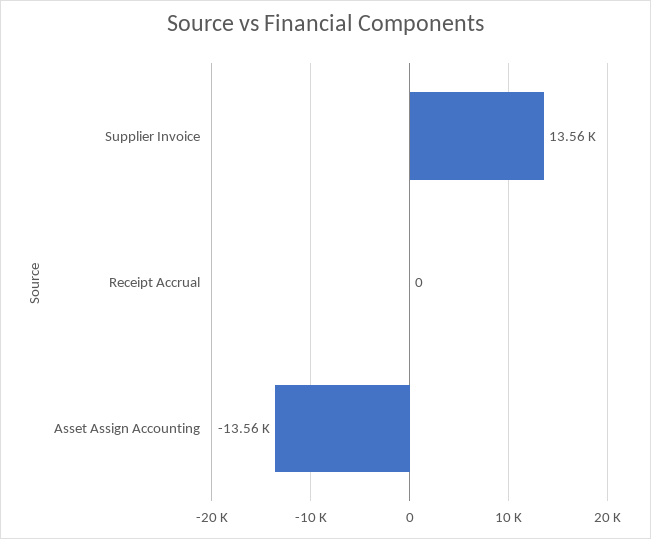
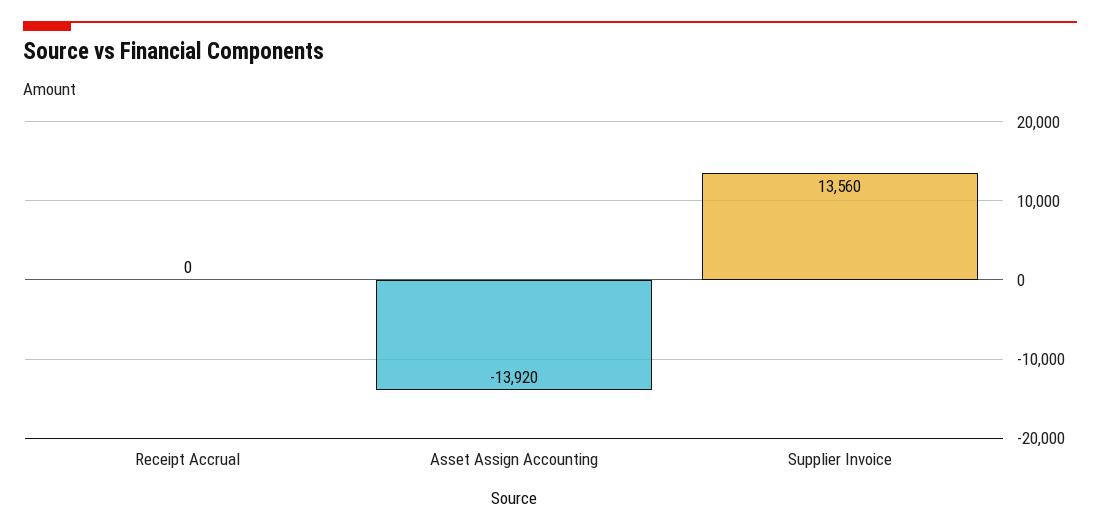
  {
    "Supplier Invoice": 13560,
    "Receipt Accrual": 0,
-   "Asset Assign Accounting": -13560
+   "Asset Assign Accounting": -13920
  }

